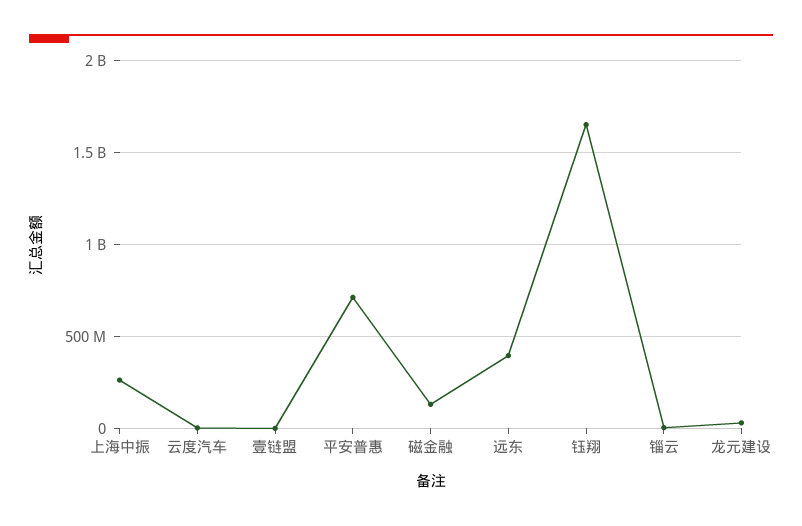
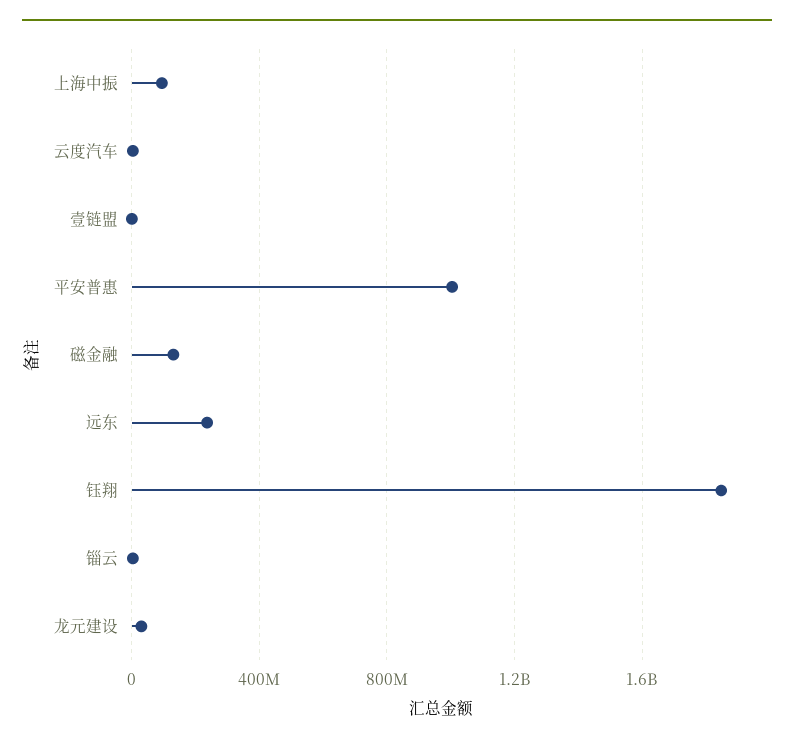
  {
-   "上海中振": 250000000,
+   "上海中振": 100000000,
    "云度汽车": 0,
    "壹链盟": 0,
-   "平安普惠": 700000000,
+   "平安普惠": 1000000000,
    "磁金融": 150000000,
-   "远东": 400000000,
+   "远东": 250000000,
-   "钰翔": 1650000000,
+   "钰翔": 1850000000,
    "锱云": 0,
    "龙元建设": 50000000
  }

